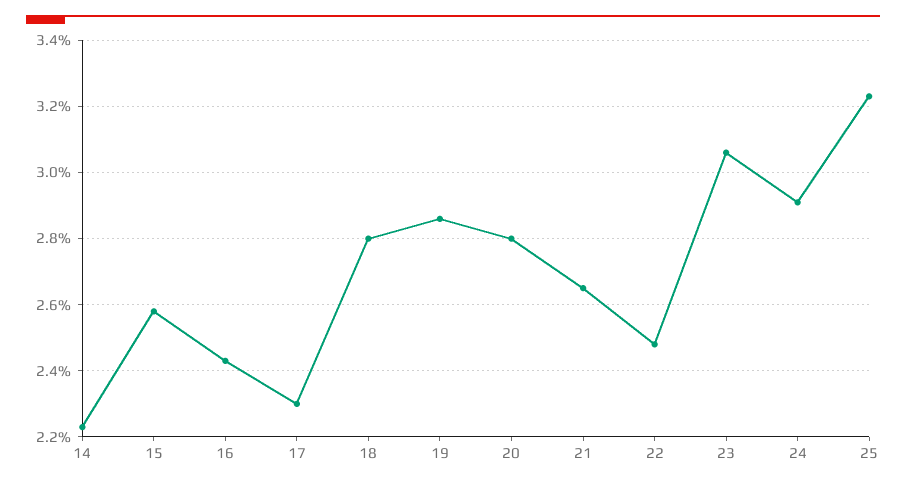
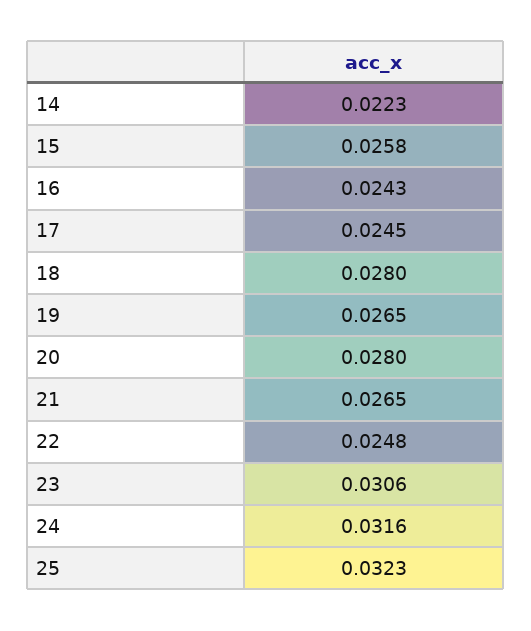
  {
    "14": 0.0223,
    "15": 0.0258,
    "16": 0.0243,
-   "17": 0.023,
+   "17": 0.0245,
    "18": 0.028,
-   "19": 0.0285,
+   "19": 0.0265,
    "20": 0.028,
    "21": 0.0265,
    "22": 0.0248,
    "23": 0.0306,
-   "24": 0.029,
+   "24": 0.0316,
    "25": 0.0323
  }

